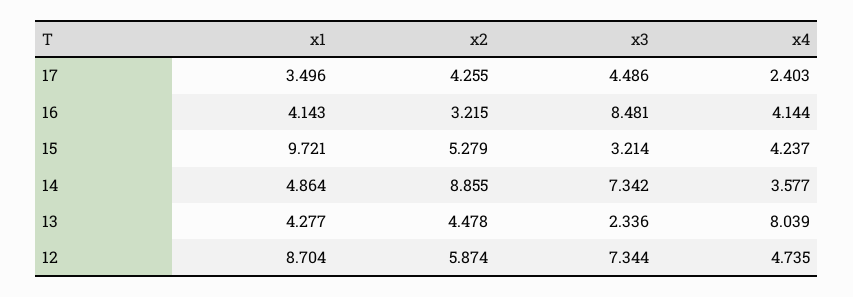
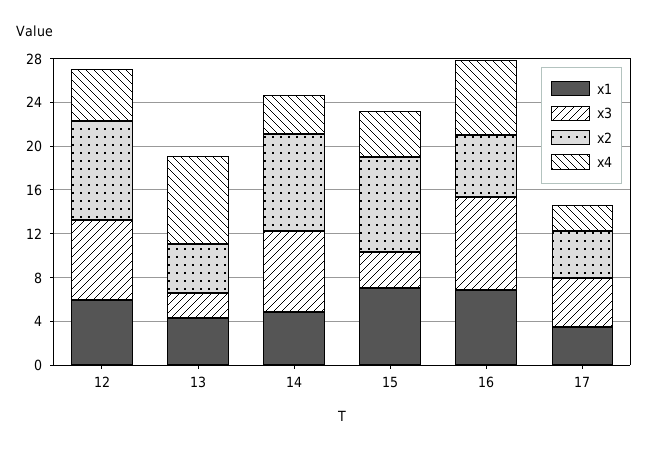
  {
    "x1": {
      "17": 3.496,
-     "16": 4.143,
+     "16": 7,
-     "15": 9.721,
+     "15": 7,
      "14": 4.864,
      "13": 4.277,
-     "12": 8.704
+     "12": 6
    },
    "x2": {
      "17": 4.255,
-     "16": 3.215,
+     "16": 6,
-     "15": 5.279,
+     "15": 9,
      "14": 8.855,
      "13": 4.478,
-     "12": 5.874
+     "12": 9
    },
    "x3": {
      "17": 4.486,
      "16": 8.481,
      "15": 3.214,
      "14": 7.342,
      "13": 2.336,
      "12": 7.344
    },
    "x4": {
      "17": 2.403,
-     "16": 4.144,
+     "16": 7,
      "15": 4.237,
      "14": 3.577,
      "13": 8.039,
      "12": 4.735
    }
  }

